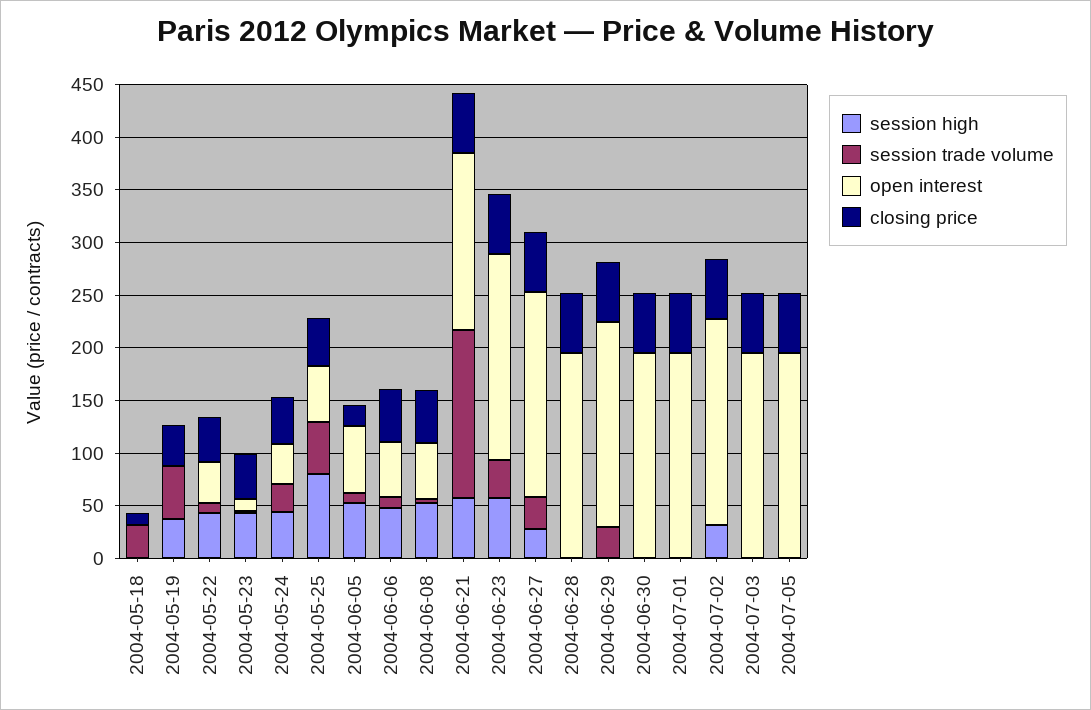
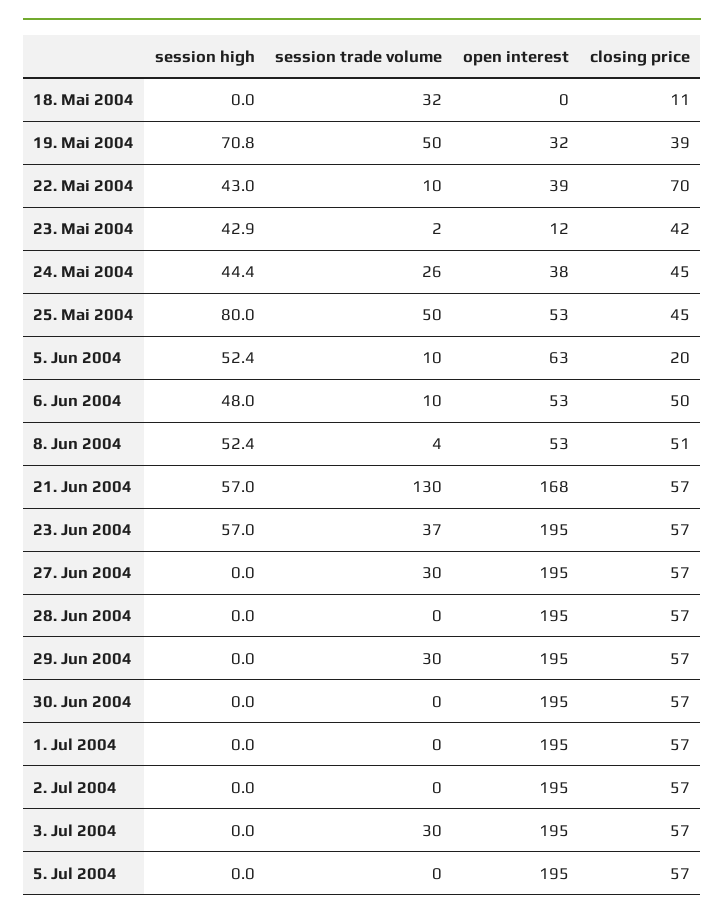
  {
    "session high": {
      "2004-05-18": 0,
-     "2004-05-19": 40,
+     "2004-05-19": 70.8,
      "2004-05-22": 43,
      "2004-05-23": 42.9,
      "2004-05-24": 44.4,
      "2004-05-25": 80,
      "2004-06-05": 52.4,
      "2004-06-06": 48,
      "2004-06-08": 52.4,
      "2004-06-21": 57,
      "2004-06-23": 57,
-     "2004-06-27": 30,
+     "2004-06-27": 0,
      "2004-06-28": 0,
      "2004-06-29": 0,
      "2004-06-30": 0,
      "2004-07-01": 0,
-     "2004-07-02": 30,
+     "2004-07-02": 0,
      "2004-07-03": 0,
      "2004-07-05": 0
    },
    "session trade volume": {
      "2004-05-18": 32,
      "2004-05-19": 50,
      "2004-05-22": 10,
      "2004-05-23": 2,
      "2004-05-24": 26,
      "2004-05-25": 50,
      "2004-06-05": 10,
      "2004-06-06": 10,
      "2004-06-08": 4,
-     "2004-06-21": 160,
+     "2004-06-21": 130,
      "2004-06-23": 37,
      "2004-06-27": 30,
      "2004-06-28": 0,
      "2004-06-29": 30,
      "2004-06-30": 0,
      "2004-07-01": 0,
      "2004-07-02": 0,
-     "2004-07-03": 0,
+     "2004-07-03": 30,
      "2004-07-05": 0
    },
    "open interest": {
      "2004-05-18": 0,
-     "2004-05-19": 0,
+     "2004-05-19": 32,
      "2004-05-22": 39,
      "2004-05-23": 12,
      "2004-05-24": 38,
      "2004-05-25": 53,
      "2004-06-05": 63,
      "2004-06-06": 53,
      "2004-06-08": 53,
      "2004-06-21": 168,
      "2004-06-23": 195,
      "2004-06-27": 195,
      "2004-06-28": 195,
      "2004-06-29": 195,
      "2004-06-30": 195,
      "2004-07-01": 195,
      "2004-07-02": 195,
      "2004-07-03": 195,
      "2004-07-05": 195
    },
    "closing price": {
      "2004-05-18": 11,
      "2004-05-19": 39,
-     "2004-05-22": 40,
+     "2004-05-22": 70,
      "2004-05-23": 42,
      "2004-05-24": 45,
      "2004-05-25": 45,
      "2004-06-05": 20,
      "2004-06-06": 50,
      "2004-06-08": 51,
      "2004-06-21": 57,
      "2004-06-23": 57,
      "2004-06-27": 57,
      "2004-06-28": 57,
      "2004-06-29": 57,
      "2004-06-30": 57,
      "2004-07-01": 57,
      "2004-07-02": 57,
      "2004-07-03": 57,
      "2004-07-05": 57
    }
  }

